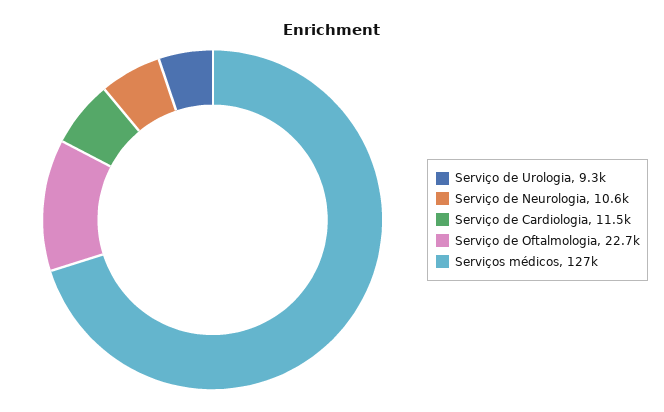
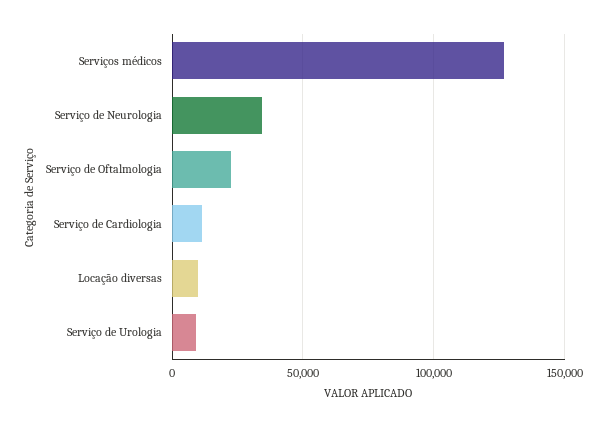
  {
    "Serviço de Urologia": 9300,
-   "Serviço de Neurologia": 10600,
+   "Serviço de Neurologia": 35000,
    "Serviço de Cardiologia": 11500,
    "Serviço de Oftalmologia": 22700,
-   "Serviços médicos": 127000
+   "Serviços médicos": 127000,
+   "Locação diversas": 10000
  }

